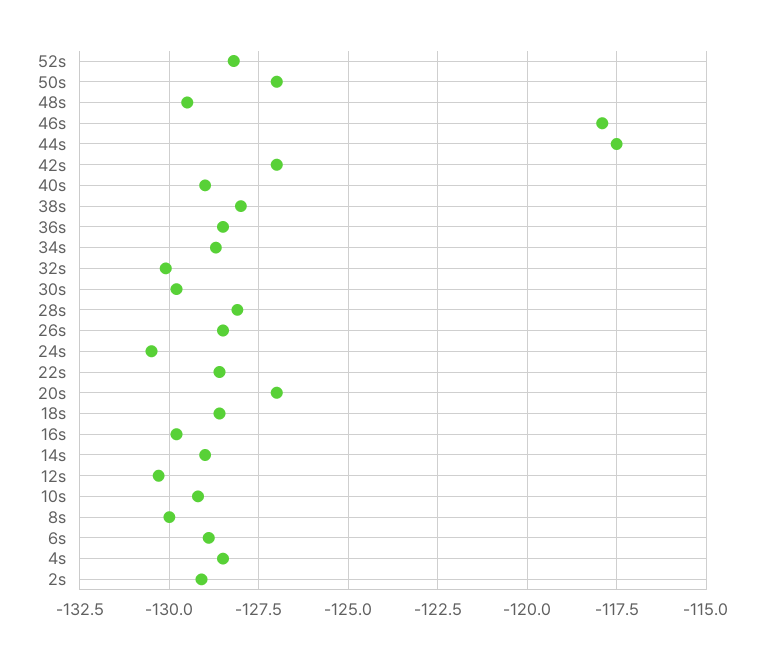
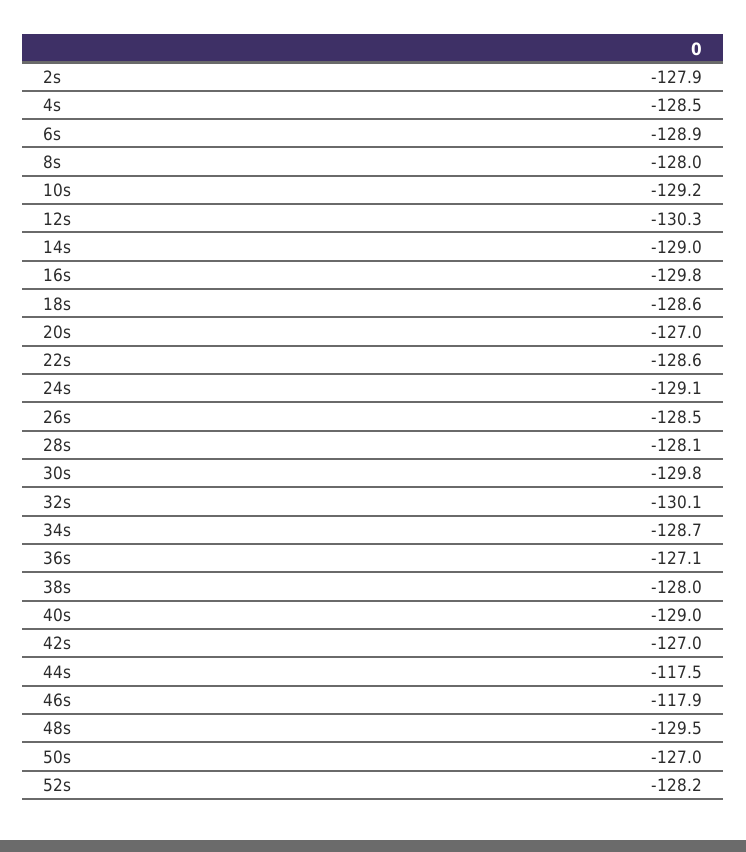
  {
    "52s": -128.2,
    "50s": -127,
    "48s": -129.5,
    "46s": -117.9,
    "44s": -117.5,
    "42s": -127,
    "40s": -129,
    "38s": -128,
-   "36s": -128.5,
+   "36s": -127.1,
    "34s": -128.7,
    "32s": -130.1,
    "30s": -129.8,
    "28s": -128.1,
    "26s": -128.5,
-   "24s": -130.5,
+   "24s": -129.1,
    "22s": -128.6,
    "20s": -127,
    "18s": -128.6,
    "16s": -129.8,
    "14s": -129,
    "12s": -130.3,
    "10s": -129.2,
-   "8s": -130,
+   "8s": -128,
    "6s": -128.9,
    "4s": -128.5,
-   "2s": -129
+   "2s": -127.9
  }

